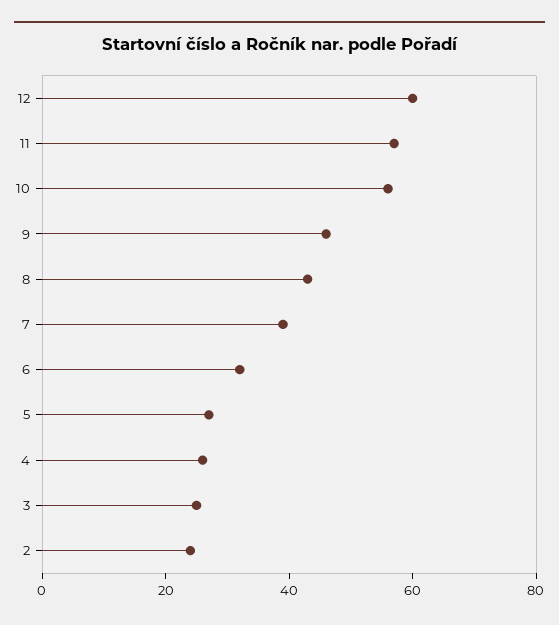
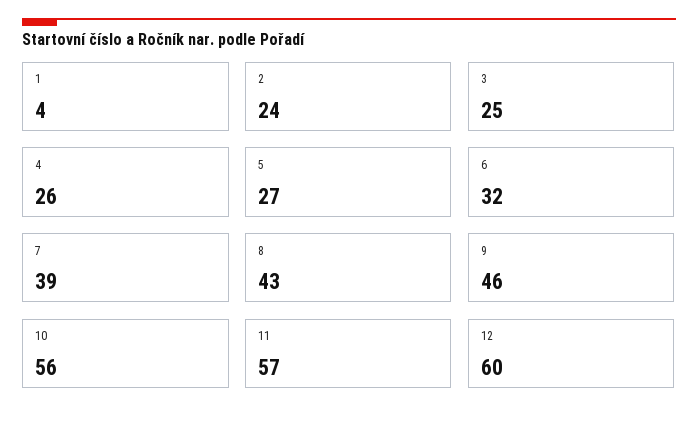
  {
    "12": 60,
    "11": 57,
    "10": 56,
    "9": 46,
    "8": 43,
    "7": 39,
    "6": 32,
    "5": 27,
    "4": 26,
    "3": 25,
-   "2": 24
+   "2": 24,
+   "1": 4
  }

